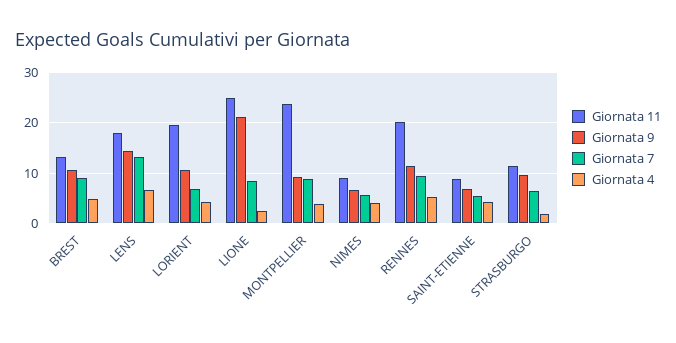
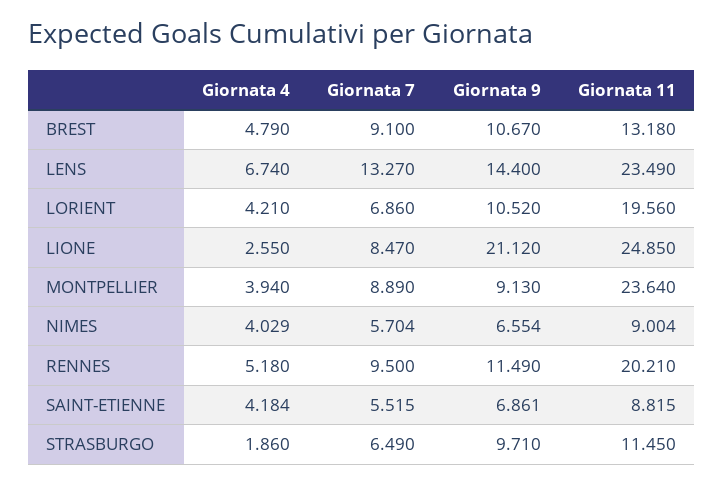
  {
    "Giornata 11": {
      "BREST": 13.18,
-     "LENS": 18,
+     "LENS": 23.49,
      "LORIENT": 19.56,
      "LIONE": 24.85,
      "MONTPELLIER": 23.64,
      "NIMES": 9.004,
      "RENNES": 20.21,
      "SAINT-ETIENNE": 8.815,
      "STRASBURGO": 11.45
    },
    "Giornata 9": {
      "BREST": 10.67,
      "LENS": 14.4,
      "LORIENT": 10.52,
      "LIONE": 21.12,
      "MONTPELLIER": 9.13,
      "NIMES": 6.554,
      "RENNES": 11.49,
      "SAINT-ETIENNE": 6.861,
      "STRASBURGO": 9.71
    },
    "Giornata 7": {
      "BREST": 9.1,
      "LENS": 13.27,
      "LORIENT": 6.86,
      "LIONE": 8.47,
      "MONTPELLIER": 8.89,
      "NIMES": 5.704,
      "RENNES": 9.5,
      "SAINT-ETIENNE": 5.515,
      "STRASBURGO": 6.49
    },
    "Giornata 4": {
      "BREST": 4.79,
      "LENS": 6.74,
      "LORIENT": 4.21,
      "LIONE": 2.55,
      "MONTPELLIER": 3.94,
      "NIMES": 4.029,
      "RENNES": 5.18,
      "SAINT-ETIENNE": 4.184,
      "STRASBURGO": 1.86
    }
  }

